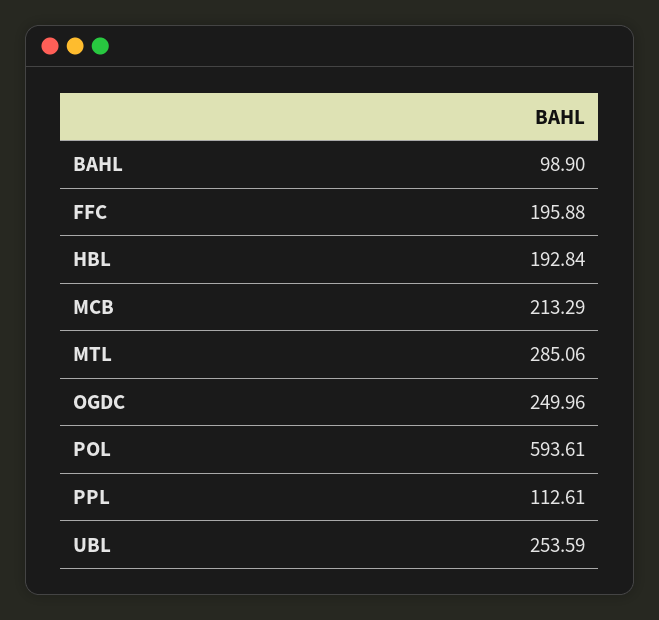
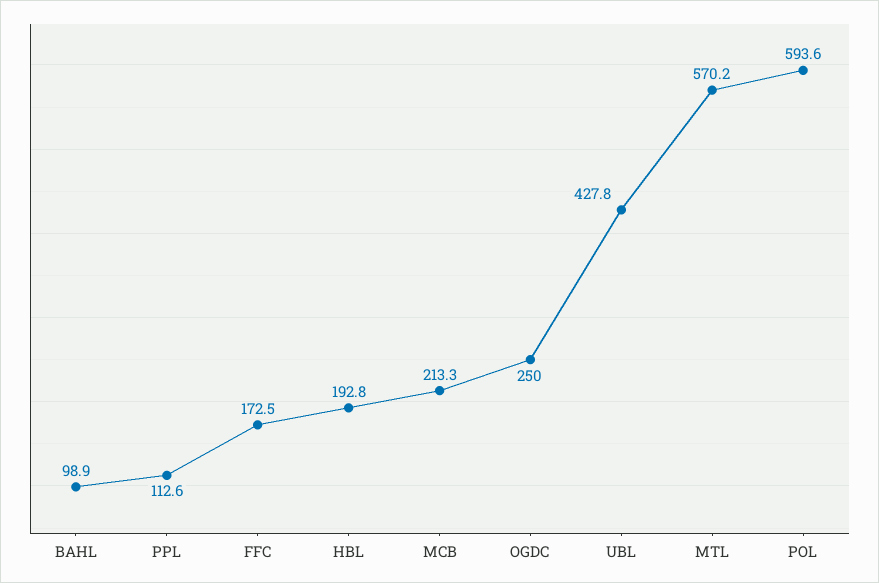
  {
    "BAHL": 98.9,
-   "FFC": 195.88,
+   "FFC": 172.5,
    "HBL": 192.84,
    "MCB": 213.29,
-   "MTL": 285.06,
+   "MTL": 570.2,
    "OGDC": 249.96,
    "POL": 593.61,
    "PPL": 112.61,
-   "UBL": 253.59
+   "UBL": 427.8
  }

